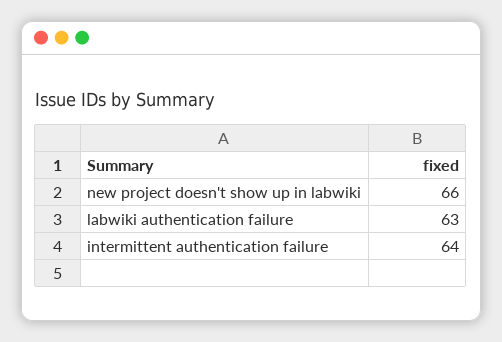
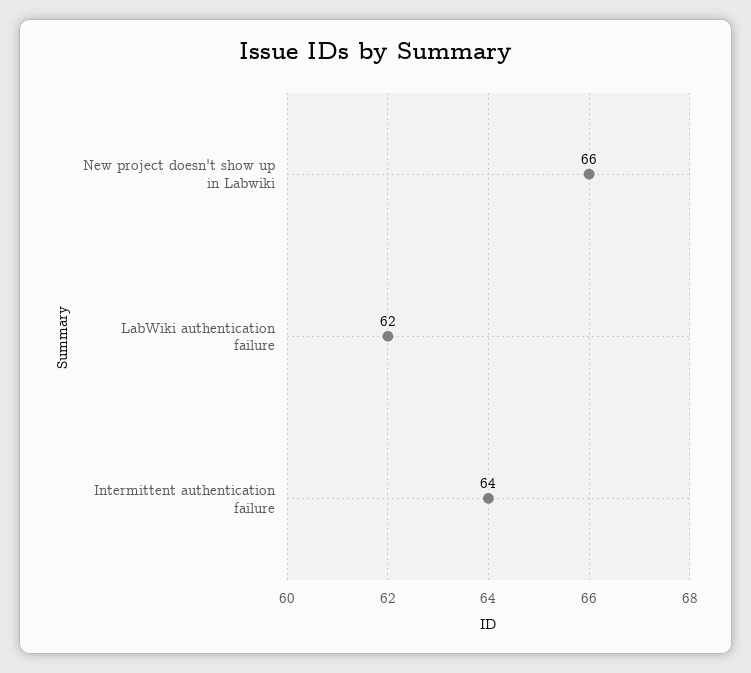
  {
    "new project doesn't show up in labwiki": 66,
-   "labwiki authentication failure": 63,
+   "labwiki authentication failure": 62,
    "intermittent authentication failure": 64
  }

